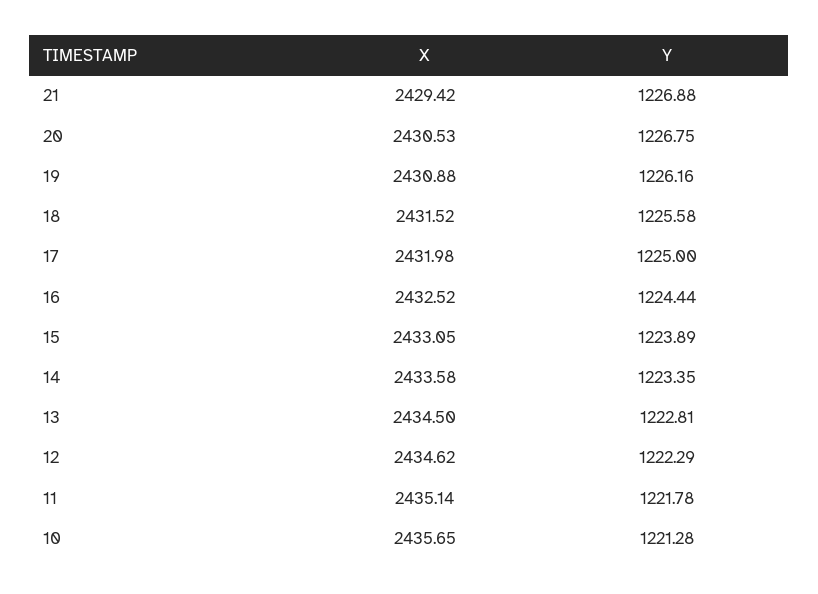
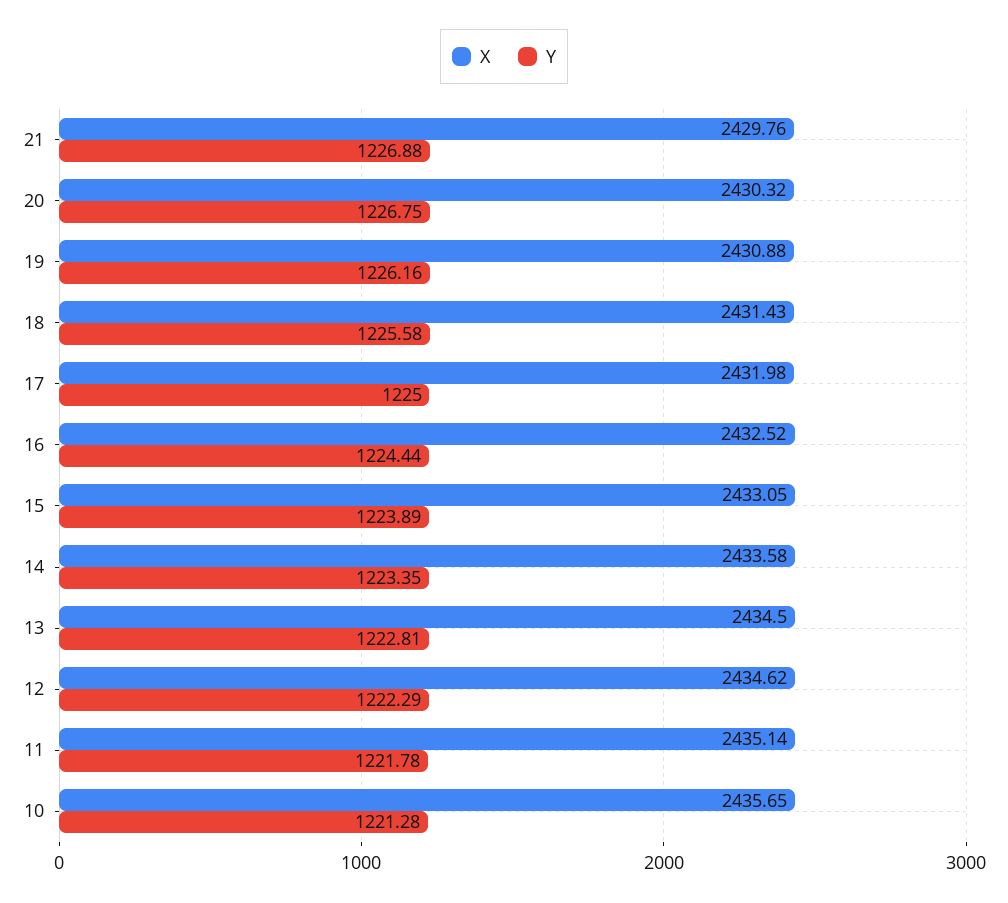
  {
    "X": {
-     "21": 2429.42,
+     "21": 2429.76,
-     "20": 2430.53,
+     "20": 2430.32,
      "19": 2430.88,
-     "18": 2431.52,
+     "18": 2431.43,
      "17": 2431.98,
      "16": 2432.52,
      "15": 2433.05,
      "14": 2433.58,
      "13": 2434.5,
      "12": 2434.62,
      "11": 2435.14,
      "10": 2435.65
    },
    "Y": {
      "21": 1226.88,
      "20": 1226.75,
      "19": 1226.16,
      "18": 1225.58,
      "17": 1225,
      "16": 1224.44,
      "15": 1223.89,
      "14": 1223.35,
      "13": 1222.81,
      "12": 1222.29,
      "11": 1221.78,
      "10": 1221.28
    }
  }

